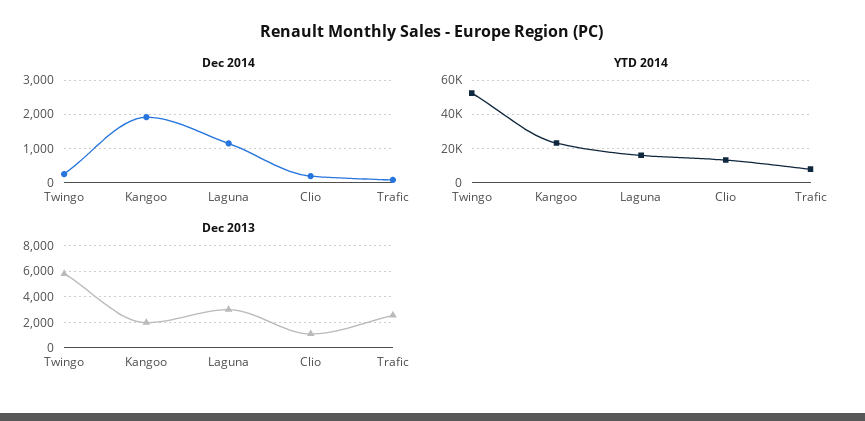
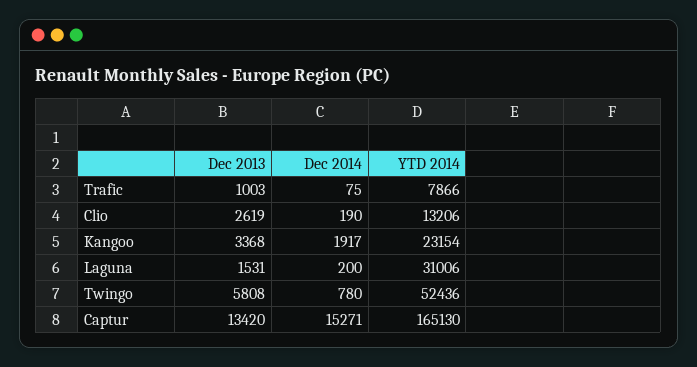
  {
    "Dec 2014": {
-     "Twingo": 200,
+     "Twingo": 780,
      "Kangoo": 1917,
-     "Laguna": 1200,
+     "Laguna": 200,
      "Clio": 190,
-     "Trafic": 75
+     "Trafic": 75,
+     "Captur": 15271
    },
    "YTD 2014": {
      "Twingo": 52436,
      "Kangoo": 23154,
-     "Laguna": 15000,
+     "Laguna": 31006,
      "Clio": 13206,
-     "Trafic": 7866
+     "Trafic": 7866,
+     "Captur": 165130
    },
    "Dec 2013": {
      "Twingo": 5808,
-     "Kangoo": 2000,
+     "Kangoo": 3368,
-     "Laguna": 3000,
+     "Laguna": 1531,
-     "Clio": 1000,
+     "Clio": 2619,
-     "Trafic": 2500
+     "Trafic": 1003,
+     "Captur": 13420
    }
  }

